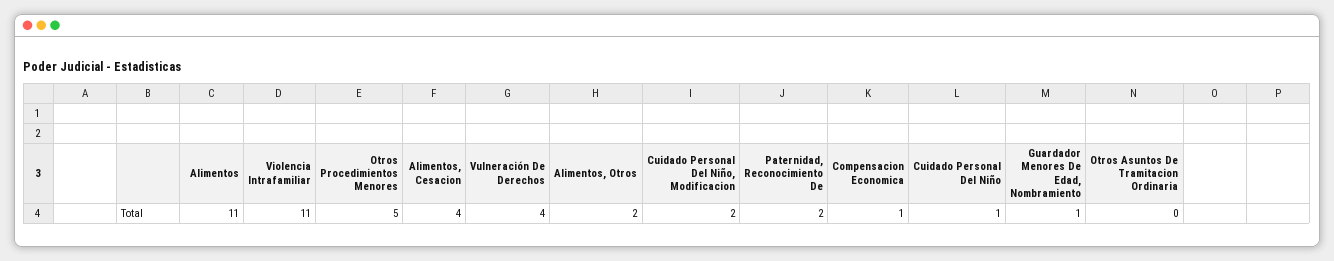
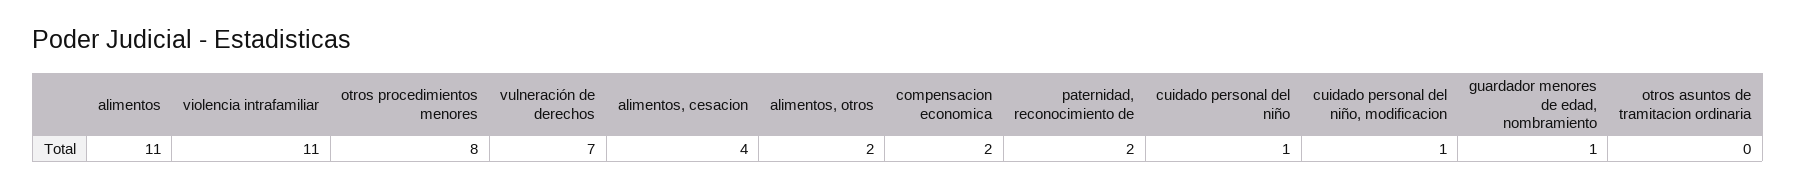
  {
    "Alimentos": 11,
    "Violencia Intrafamiliar": 11,
-   "Otros Procedimientos Menores": 5,
+   "Otros Procedimientos Menores": 8,
    "Alimentos, Cesacion": 4,
-   "Vulneración De Derechos": 4,
+   "Vulneración De Derechos": 7,
    "Alimentos, Otros": 2,
-   "Cuidado Personal Del Niño, Modificacion": 2,
+   "Cuidado Personal Del Niño, Modificacion": 1,
    "Paternidad, Reconocimiento De": 2,
-   "Compensacion Economica": 1,
+   "Compensacion Economica": 2,
    "Cuidado Personal Del Niño": 1,
    "Guardador Menores De Edad, Nombramiento": 1,
    "Otros Asuntos De Tramitacion Ordinaria": 0
  }

